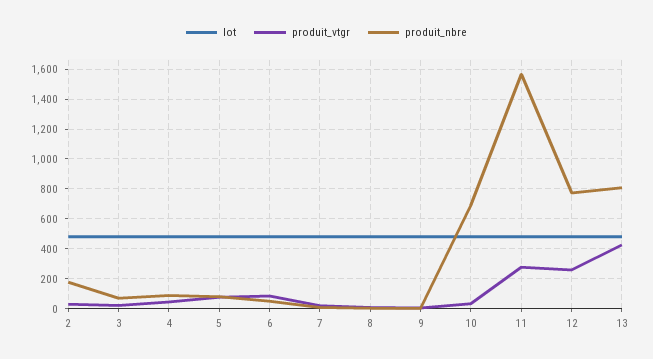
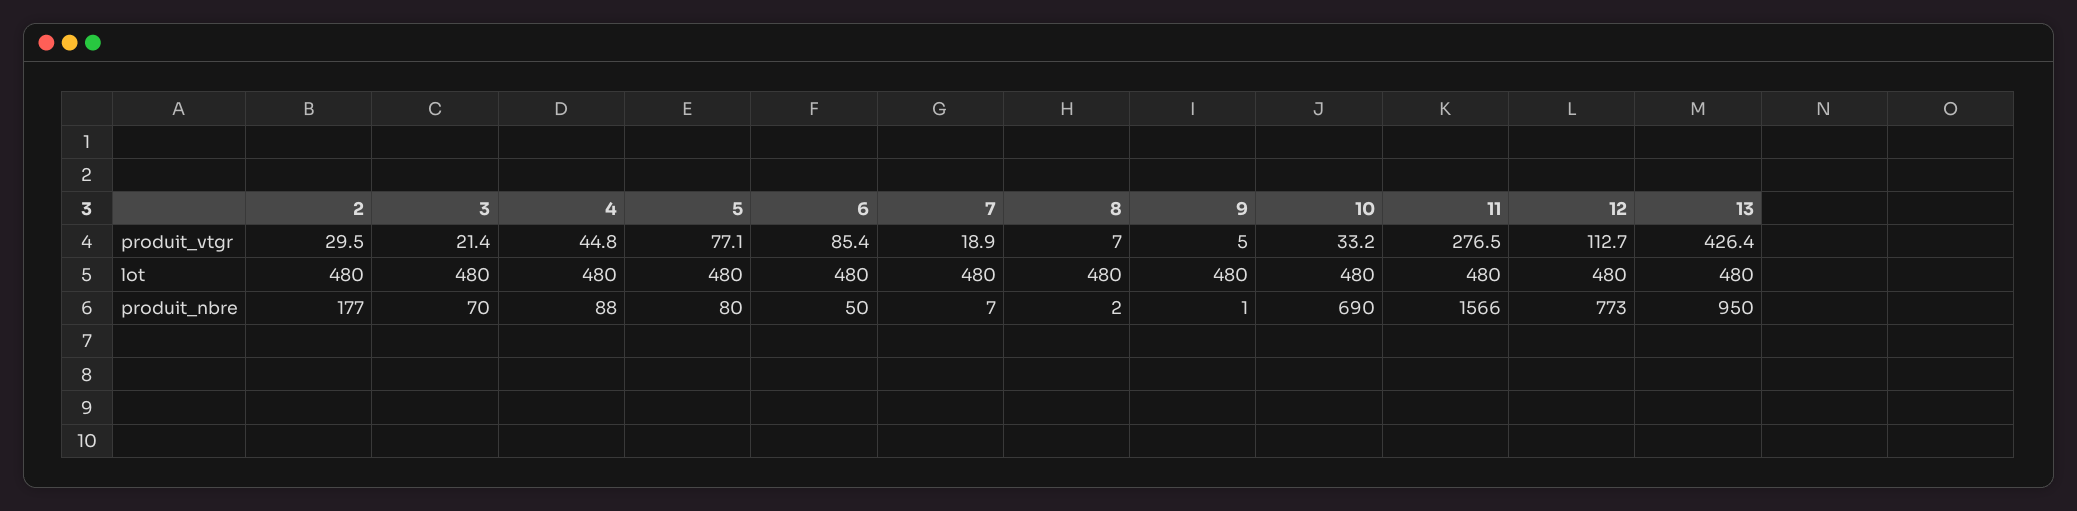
  {
    "lot": {
      "2": 480,
      "3": 480,
      "4": 480,
      "5": 480,
      "6": 480,
      "7": 480,
      "8": 480,
      "9": 480,
      "10": 480,
      "11": 480,
      "12": 480,
      "13": 480
    },
    "produit_vtgr": {
      "2": 29.5,
      "3": 21.4,
      "4": 44.8,
      "5": 77.1,
      "6": 85.4,
      "7": 18.9,
      "8": 7,
      "9": 5,
      "10": 33.2,
      "11": 276.5,
-     "12": 250,
+     "12": 112.7,
      "13": 426.4
    },
    "produit_nbre": {
      "2": 177,
      "3": 70,
      "4": 88,
      "5": 80,
      "6": 50,
      "7": 7,
      "8": 2,
      "9": 1,
      "10": 690,
      "11": 1566,
      "12": 773,
-     "13": 800
+     "13": 950
    }
  }

